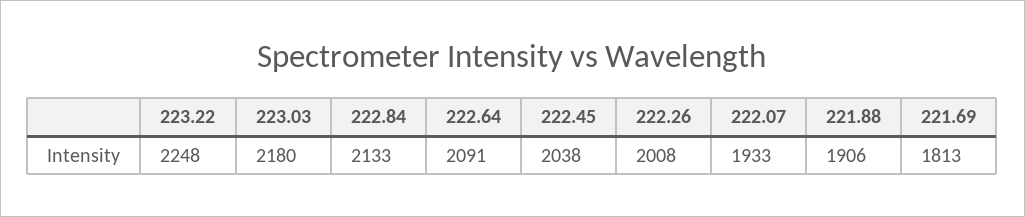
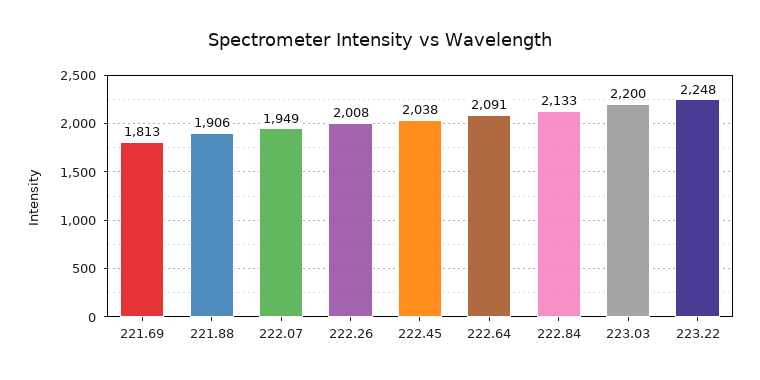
  {
    "223.22": 2248,
-   "223.03": 2180,
+   "223.03": 2200,
    "222.84": 2133,
    "222.64": 2091,
    "222.45": 2038,
    "222.26": 2008,
-   "222.07": 1933,
+   "222.07": 1949,
    "221.88": 1906,
    "221.69": 1813
  }

